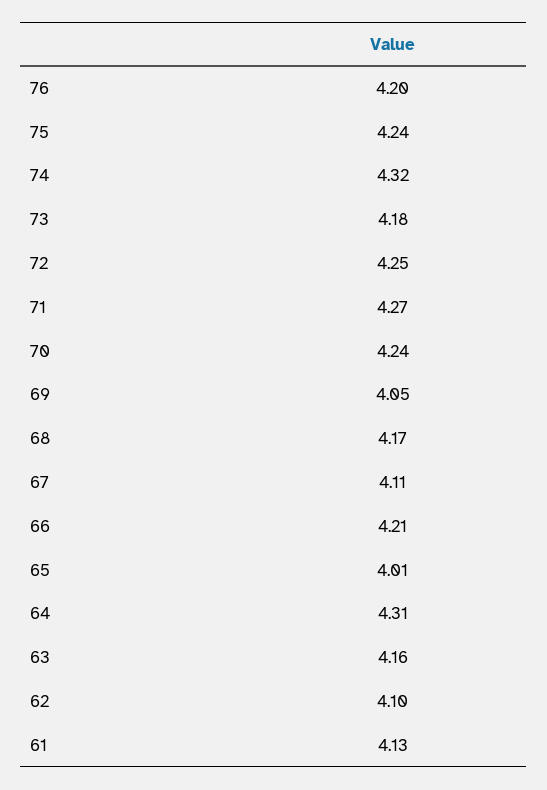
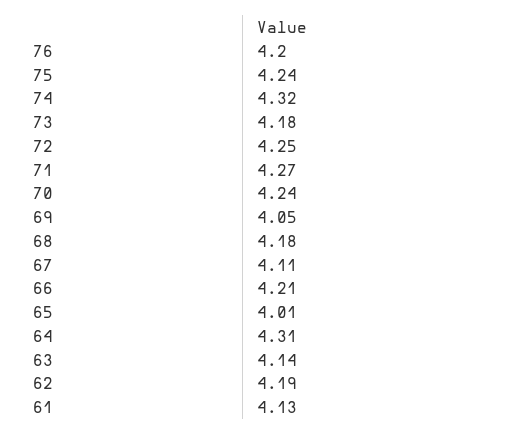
  {
    "76": 4.2,
    "75": 4.24,
    "74": 4.32,
    "73": 4.18,
    "72": 4.25,
    "71": 4.27,
    "70": 4.24,
    "69": 4.05,
-   "68": 4.17,
+   "68": 4.18,
    "67": 4.11,
    "66": 4.21,
    "65": 4.01,
    "64": 4.31,
-   "63": 4.16,
+   "63": 4.14,
-   "62": 4.1,
+   "62": 4.19,
    "61": 4.13
  }

